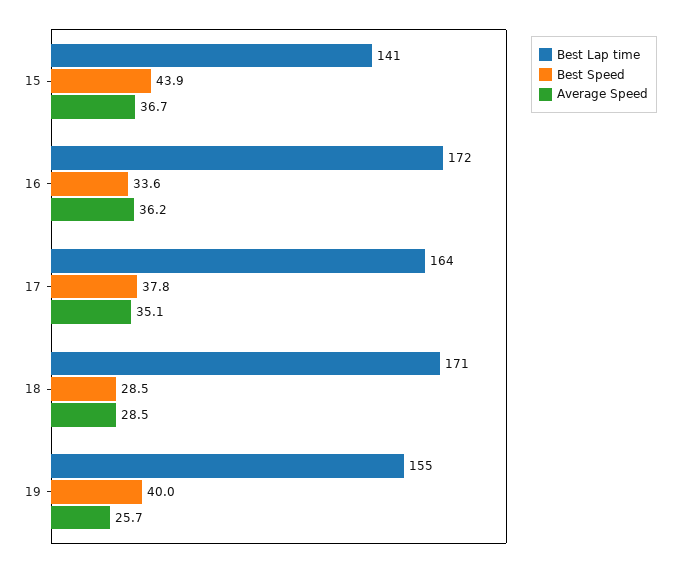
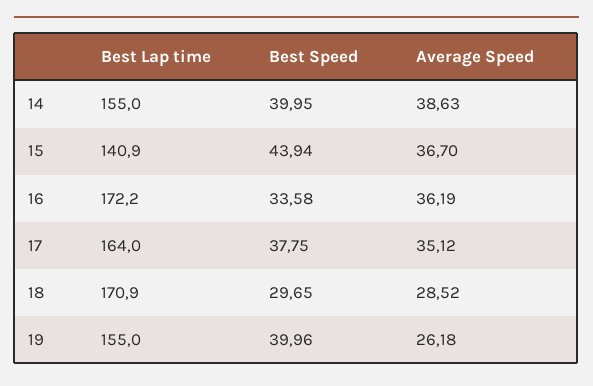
  {
    "Best Lap time": {
      "15": 140.9,
      "16": 172.2,
      "17": 164,
      "18": 170.9,
-     "19": 155
+     "19": 155,
+     "14": 155
    },
    "Best Speed": {
      "15": 43.94,
      "16": 33.58,
      "17": 37.75,
-     "18": 28.5,
+     "18": 29.65,
-     "19": 39.96
+     "19": 39.96,
+     "14": 39.95
    },
    "Average Speed": {
      "15": 36.7,
      "16": 36.19,
      "17": 35.12,
      "18": 28.52,
-     "19": 25.7
+     "19": 26.18,
+     "14": 38.63
    }
  }

